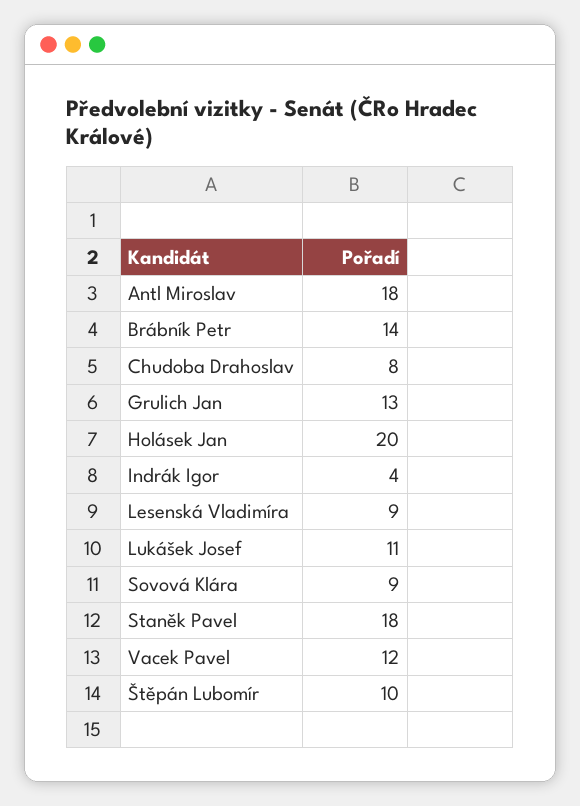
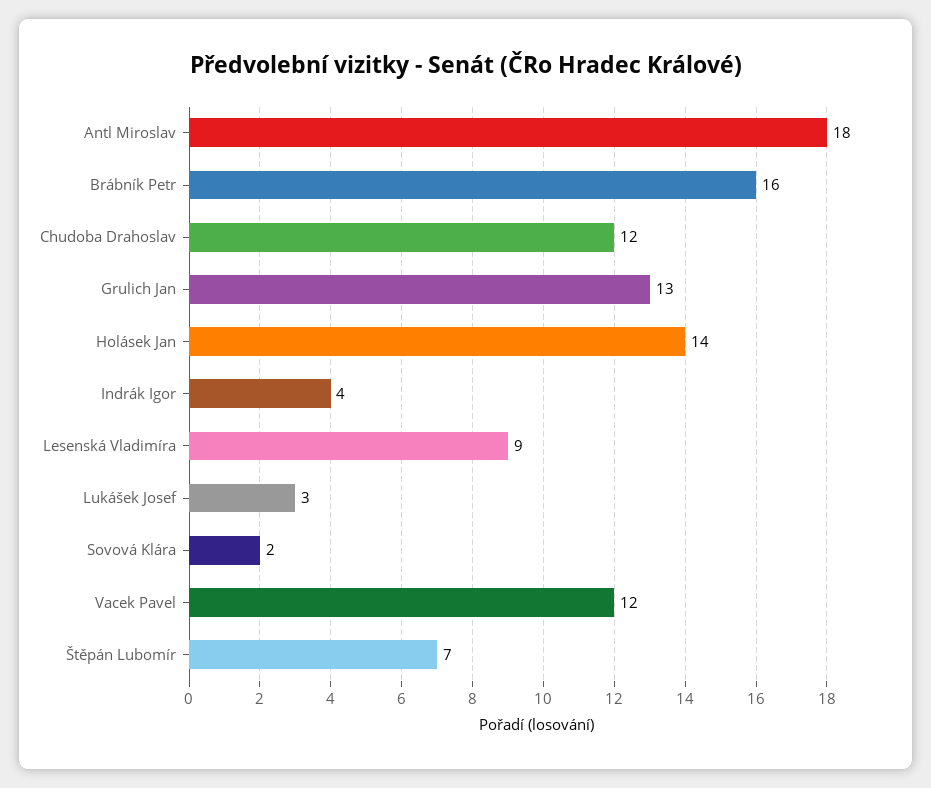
  {
    "Antl Miroslav": 18,
-   "Brábník Petr": 14,
+   "Brábník Petr": 16,
-   "Chudoba Drahoslav": 8,
+   "Chudoba Drahoslav": 12,
    "Grulich Jan": 13,
-   "Holásek Jan": 20,
+   "Holásek Jan": 14,
    "Indrák Igor": 4,
    "Lesenská Vladimíra": 9,
-   "Lukášek Josef": 11,
+   "Lukášek Josef": 3,
-   "Sovová Klára": 9,
+   "Sovová Klára": 2,
-   "Staněk Pavel": 18,
    "Vacek Pavel": 12,
-   "Štěpán Lubomír": 10
+   "Štěpán Lubomír": 7
  }

